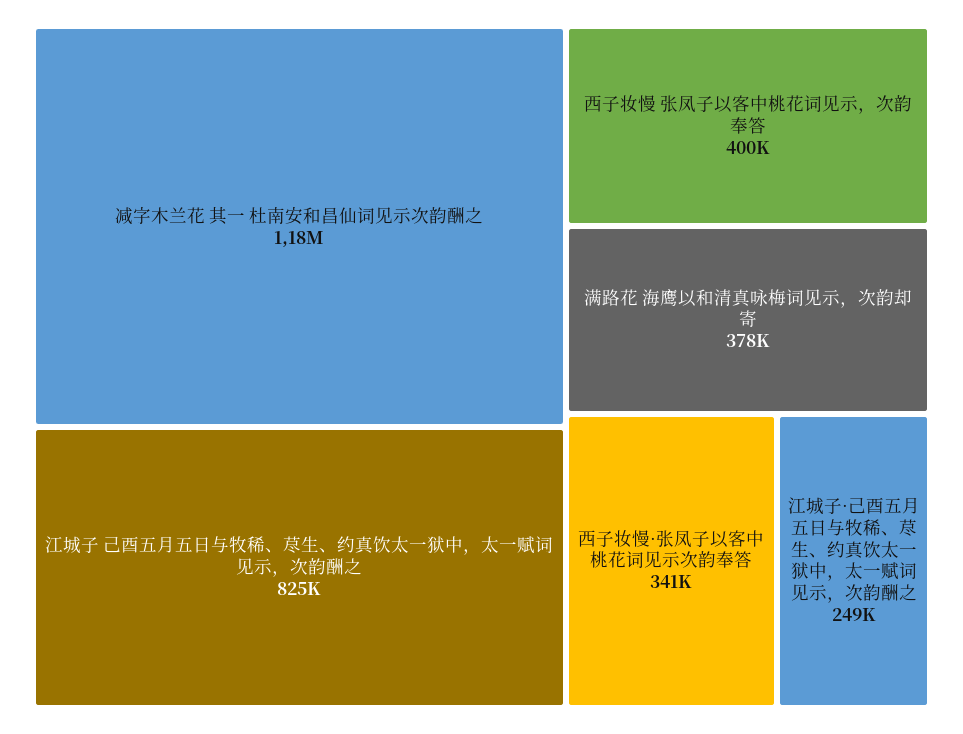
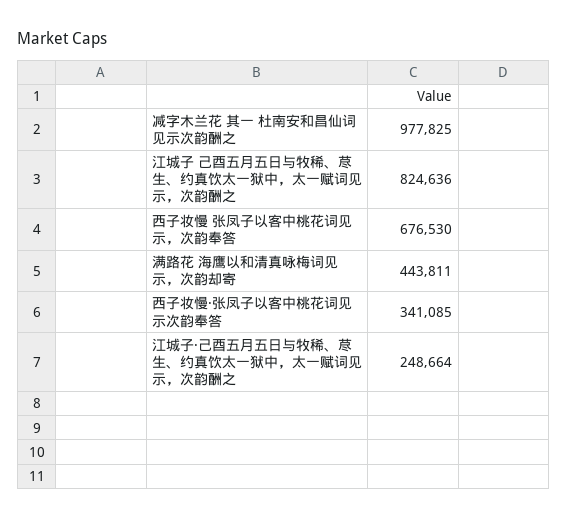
  {
-   "减字木兰花 其一 杜南安和昌仙词见示次韵酬之": 1180000,
+   "减字木兰花 其一 杜南安和昌仙词见示次韵酬之": 977825,
    "江城子 己酉五月五日与牧稀、荩生、约真饮太一狱中，太一赋词见示，次韵酬之": 824636,
-   "西子妆慢 张凤子以客中桃花词见示，次韵奉答": 400000,
+   "西子妆慢 张凤子以客中桃花词见示，次韵奉答": 676530,
-   "满路花 海鹰以和清真咏梅词见示，次韵却寄": 378000,
+   "满路花 海鹰以和清真咏梅词见示，次韵却寄": 443811,
    "西子妆慢·张凤子以客中桃花词见示次韵奉答": 341085,
    "江城子·己酉五月五日与牧稀、荩生、约真饮太一狱中，太一赋词见示，次韵酬之": 248664
  }

